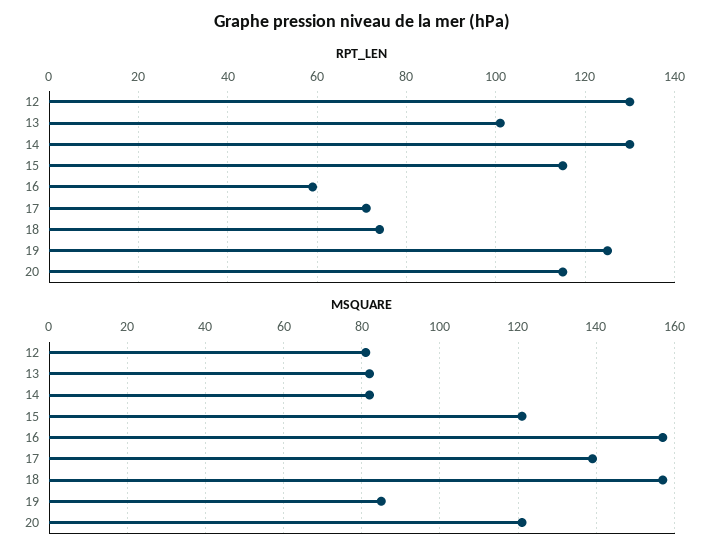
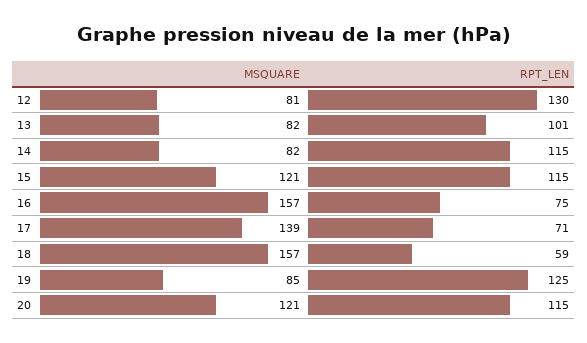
  {
    "RPT_LEN": {
      "12": 130,
      "13": 101,
-     "14": 130,
+     "14": 115,
      "15": 115,
-     "16": 60,
+     "16": 75,
      "17": 71,
-     "18": 75,
+     "18": 59,
      "19": 125,
      "20": 115
    },
    "MSQUARE": {
      "12": 81,
      "13": 82,
      "14": 82,
      "15": 121,
      "16": 157,
      "17": 139,
      "18": 157,
      "19": 85,
      "20": 121
    }
  }

